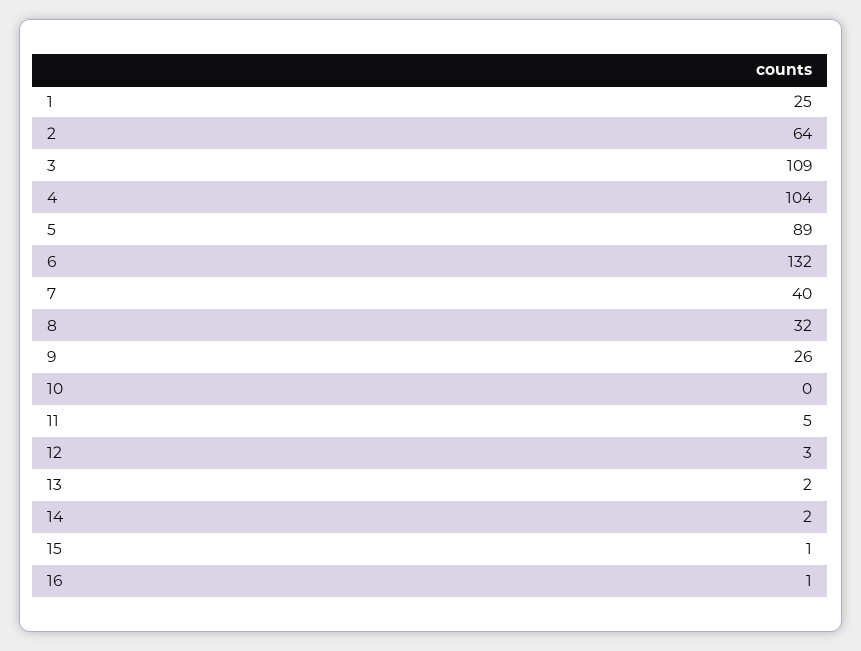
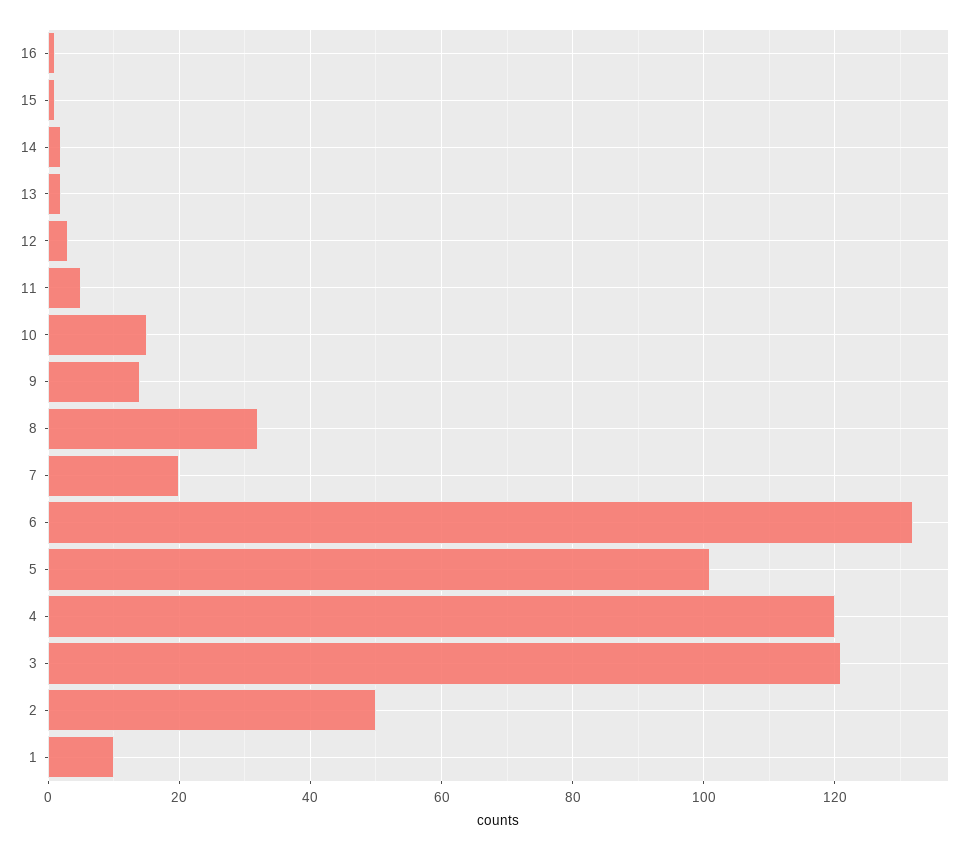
  {
-   "1": 25,
+   "1": 10,
-   "2": 64,
+   "2": 50,
-   "3": 109,
+   "3": 120,
-   "4": 104,
+   "4": 120,
-   "5": 89,
+   "5": 100,
    "6": 132,
-   "7": 40,
+   "7": 20,
    "8": 32,
-   "9": 26,
+   "9": 15,
-   "10": 0,
+   "10": 15,
    "11": 5,
    "12": 3,
    "13": 2,
    "14": 2,
    "15": 1,
    "16": 1
  }

